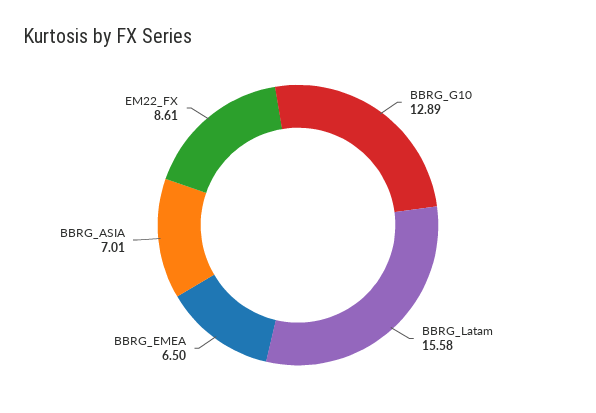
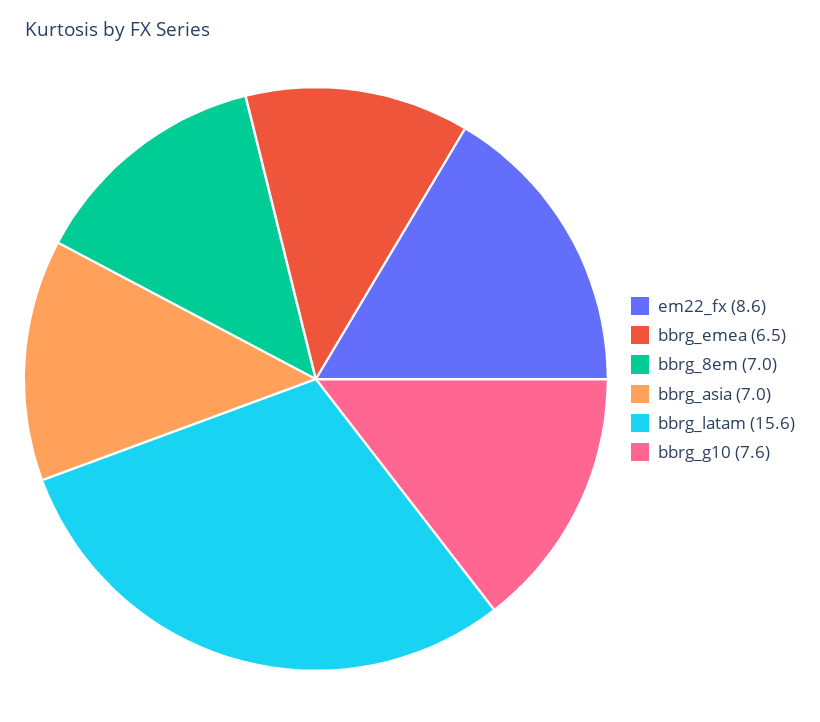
  {
-   "BBRG_G10": 12.89,
+   "BBRG_G10": 7.6,
    "BBRG_Latam": 15.58,
    "BBRG_EMEA": 6.5,
    "BBRG_ASIA": 7.01,
-   "EM22_FX": 8.61
+   "EM22_FX": 8.61,
+   "bbrg_8em": 7
  }

